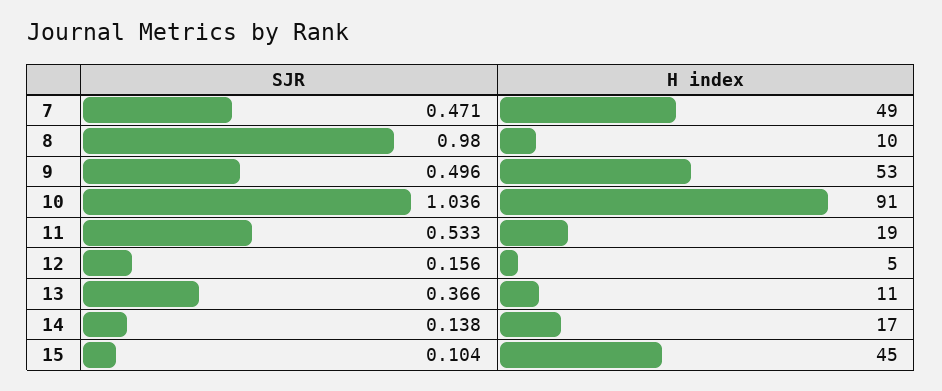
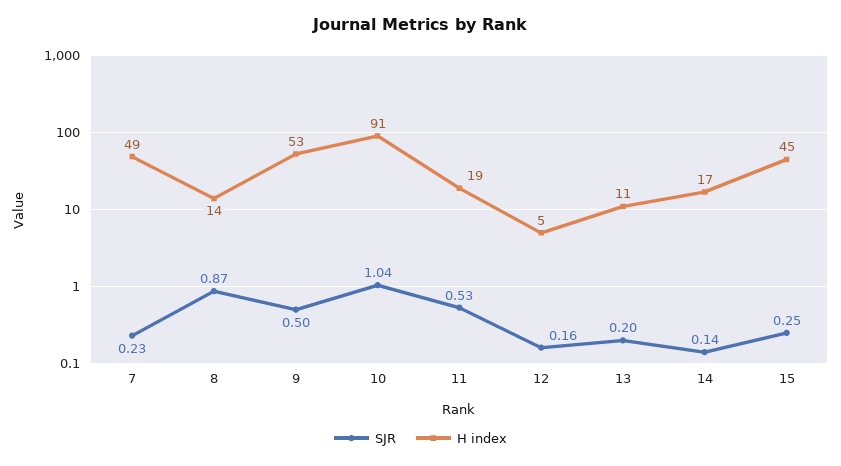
  {
    "SJR": {
-     "7": 0.471,
+     "7": 0.23,
-     "8": 0.98,
+     "8": 0.87,
      "9": 0.496,
      "10": 1.036,
      "11": 0.533,
      "12": 0.156,
-     "13": 0.366,
+     "13": 0.2,
      "14": 0.138,
-     "15": 0.104
+     "15": 0.25
    },
    "H index": {
      "7": 49,
-     "8": 10,
+     "8": 14,
      "9": 53,
      "10": 91,
      "11": 19,
      "12": 5,
      "13": 11,
      "14": 17,
      "15": 45
    }
  }

